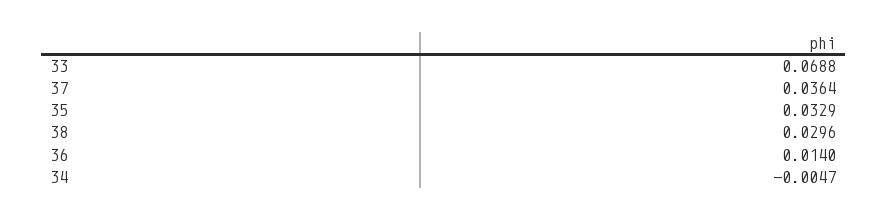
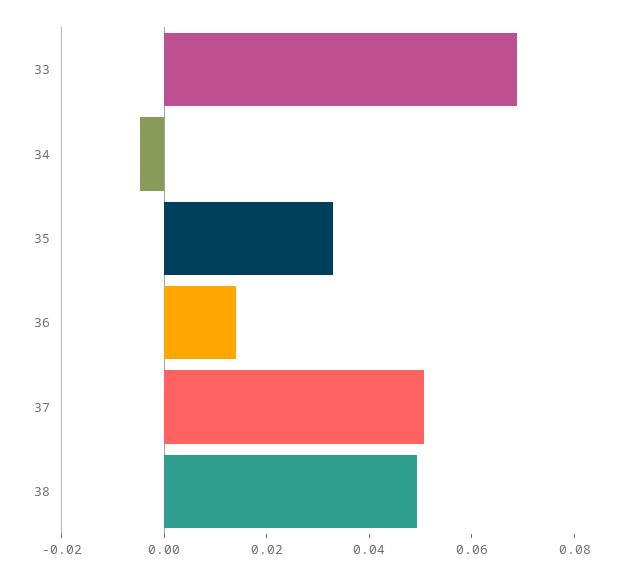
  {
    "33": 0.0688,
-   "37": 0.0364,
+   "37": 0.05,
    "35": 0.0329,
-   "38": 0.0296,
+   "38": 0.05,
    "36": 0.014,
    "34": -0.0047
  }

